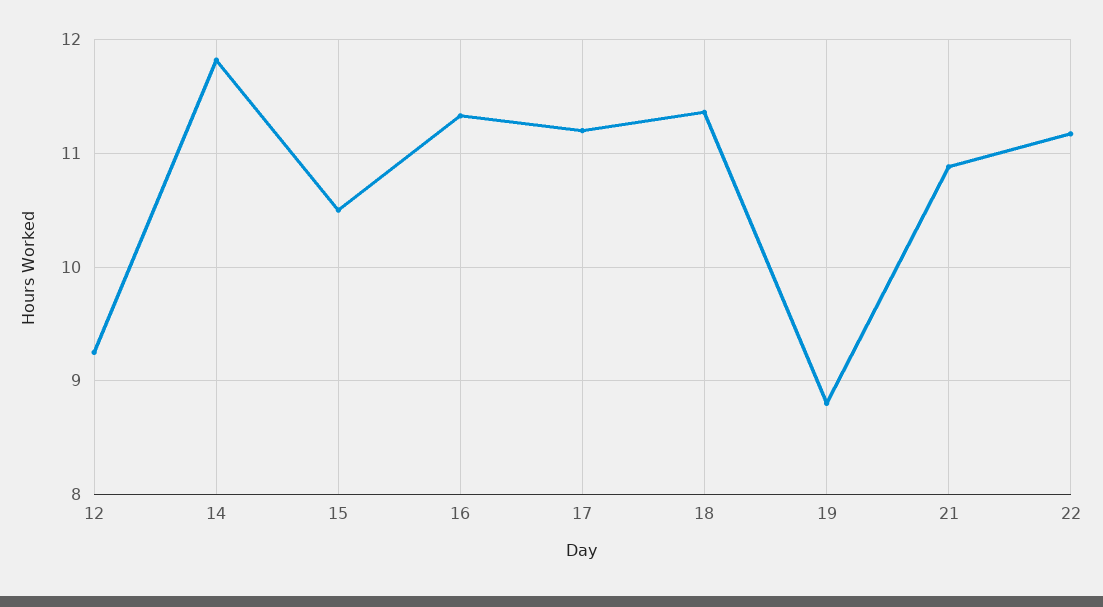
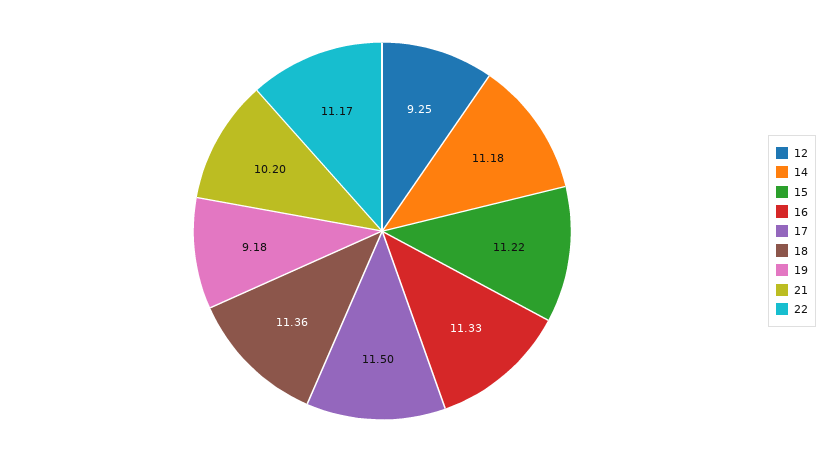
  {
    "12": 9.25,
-   "14": 11.8,
+   "14": 11.18,
-   "15": 10.5,
+   "15": 11.22,
    "16": 11.33,
-   "17": 11.2,
+   "17": 11.5,
    "18": 11.36,
-   "19": 8.8,
+   "19": 9.18,
-   "21": 10.9,
+   "21": 10.2,
    "22": 11.17
  }

